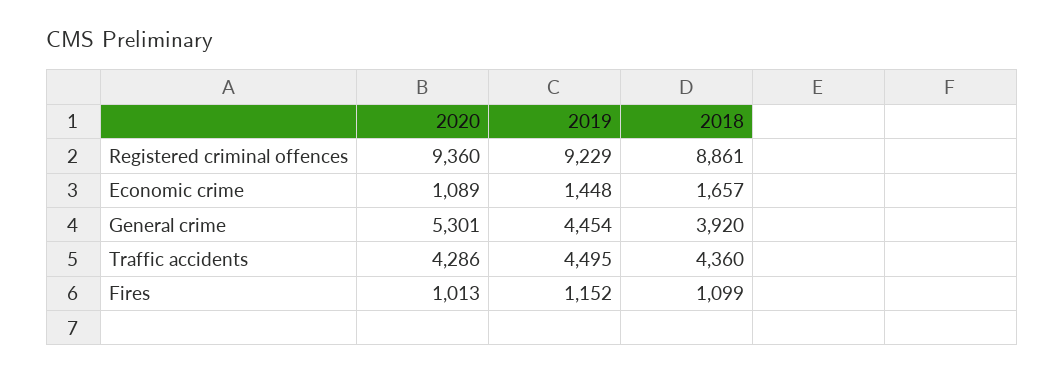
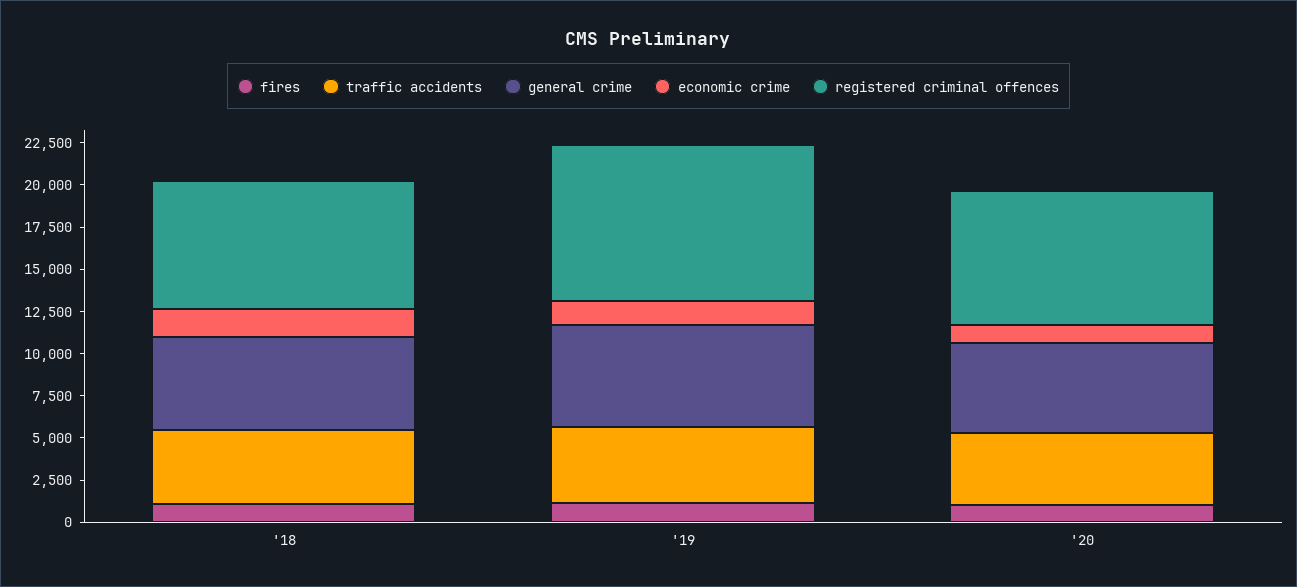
  {
    "Registered criminal offences": {
-     "2020": 9360,
+     "2020": 8000,
      "2019": 9229,
-     "2018": 8861
+     "2018": 7500
    },
    "Economic crime": {
      "2020": 1089,
      "2019": 1448,
      "2018": 1657
    },
    "General crime": {
      "2020": 5301,
-     "2019": 4454,
+     "2019": 6000,
-     "2018": 3920
+     "2018": 5500
    },
    "Traffic accidents": {
      "2020": 4286,
      "2019": 4495,
      "2018": 4360
    },
    "Fires": {
      "2020": 1013,
      "2019": 1152,
      "2018": 1099
    }
  }

